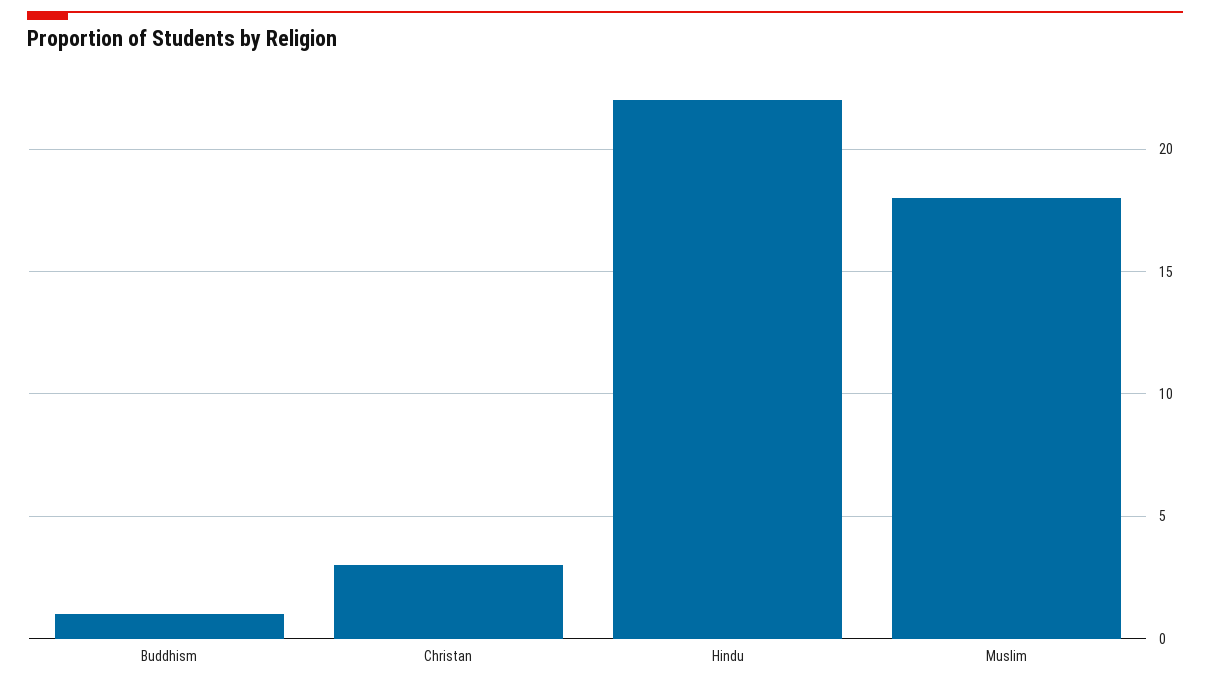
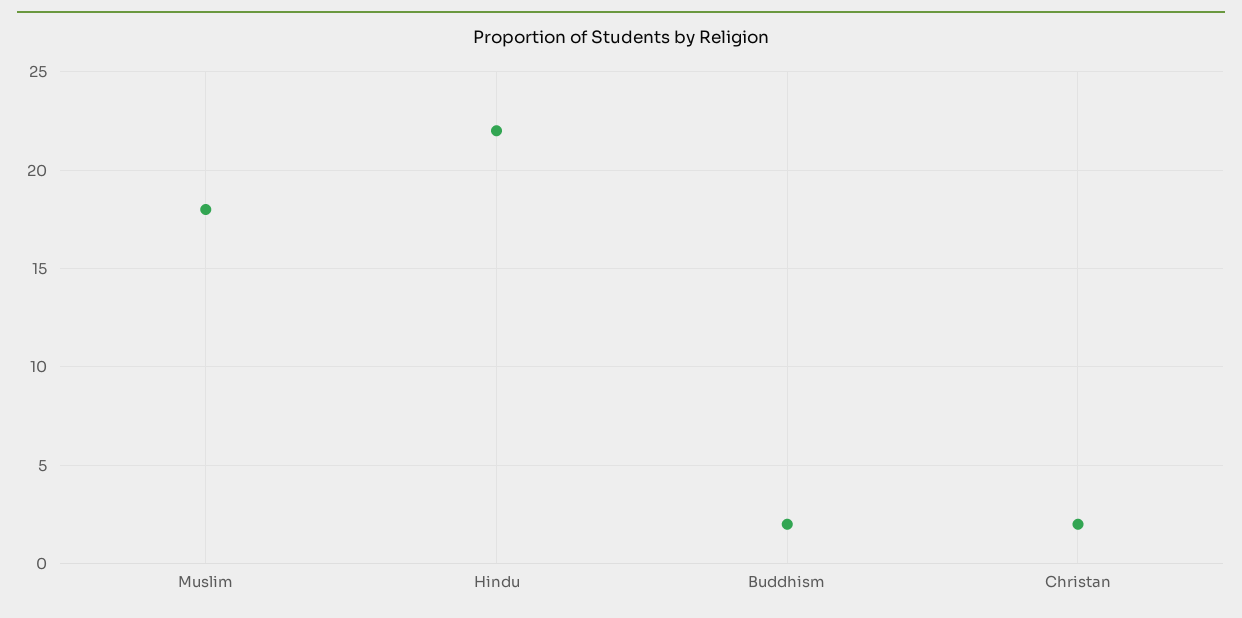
  {
-   "Buddhism": 1,
+   "Buddhism": 2,
-   "Christan": 3,
+   "Christan": 2,
    "Hindu": 22,
    "Muslim": 18
  }

